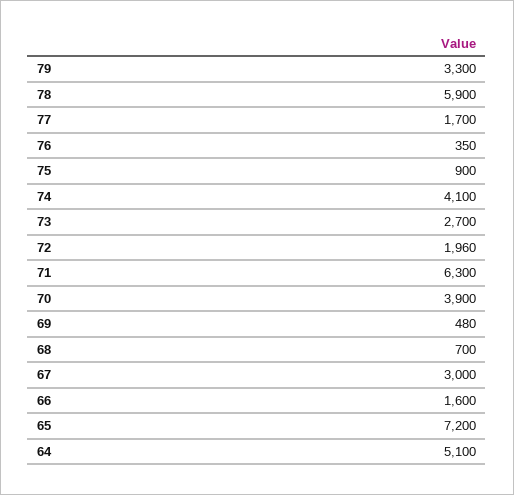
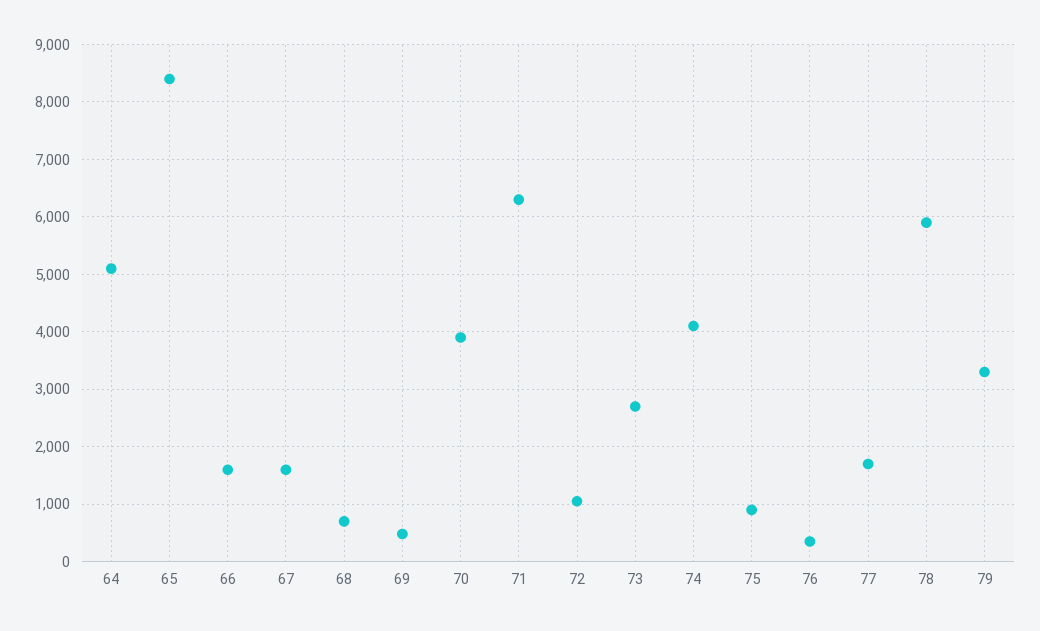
  {
    "79": 3300,
    "78": 5900,
    "77": 1700,
    "76": 350,
    "75": 900,
    "74": 4100,
    "73": 2700,
-   "72": 1960,
+   "72": 1000,
    "71": 6300,
    "70": 3900,
    "69": 480,
    "68": 700,
-   "67": 3000,
+   "67": 1600,
    "66": 1600,
-   "65": 7200,
+   "65": 8400,
    "64": 5100
  }

